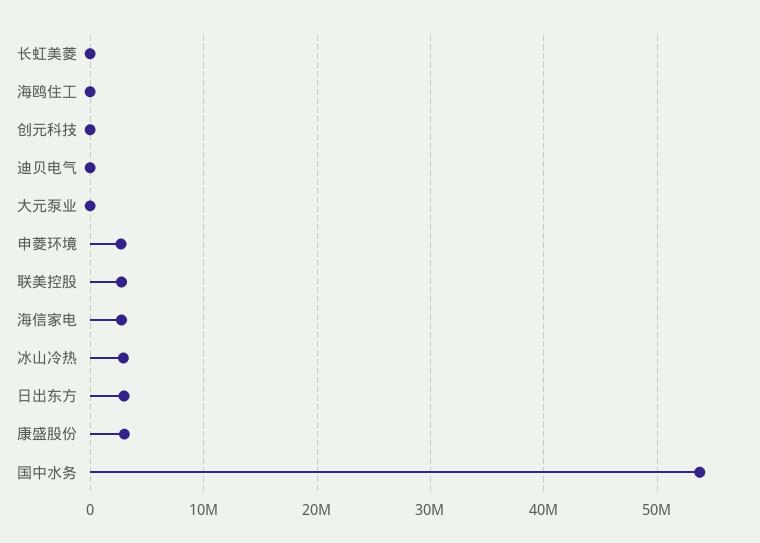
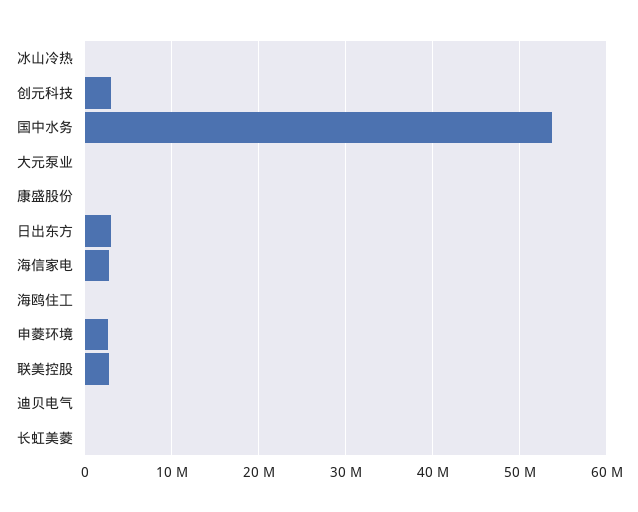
  {
    "长虹美菱": 0,
    "海鸥住工": 0,
-   "创元科技": 0,
+   "创元科技": 3000000,
    "迪贝电气": 0,
    "大元泵业": 0,
    "申菱环境": 3000000,
    "联美控股": 3000000,
    "海信家电": 3000000,
-   "冰山冷热": 3000000,
+   "冰山冷热": 0,
    "日出东方": 3000000,
-   "康盛股份": 3000000,
+   "康盛股份": 0,
    "国中水务": 54000000
  }

